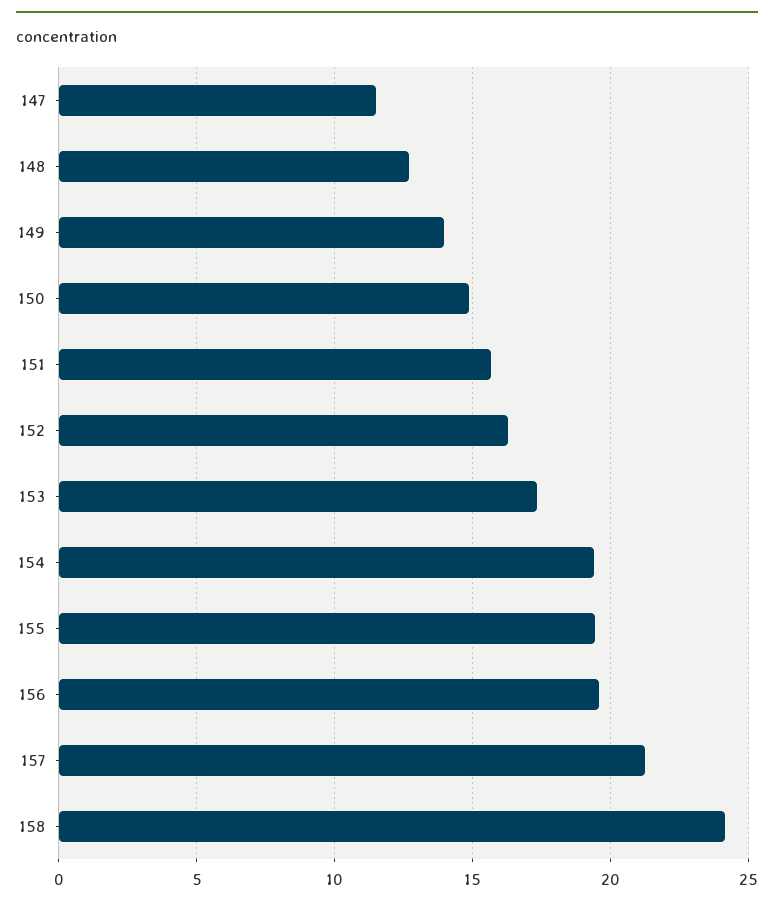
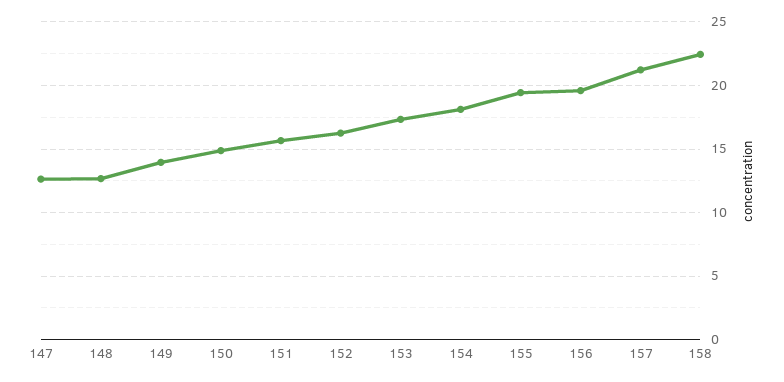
  {
-   "147": 11.5,
+   "147": 12.5,
    "148": 12.5,
    "149": 14,
    "150": 15,
    "151": 15.5,
    "152": 16.5,
    "153": 17.5,
-   "154": 19.5,
+   "154": 18,
    "155": 19.5,
    "156": 19.5,
    "157": 21,
-   "158": 24
+   "158": 22.5
  }

